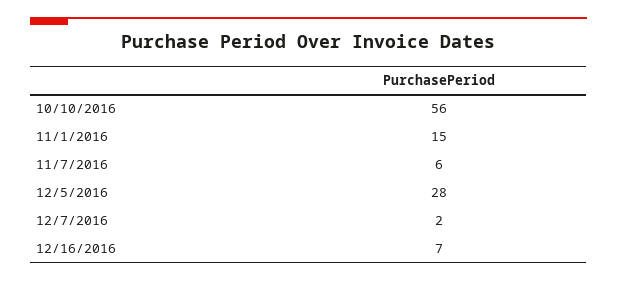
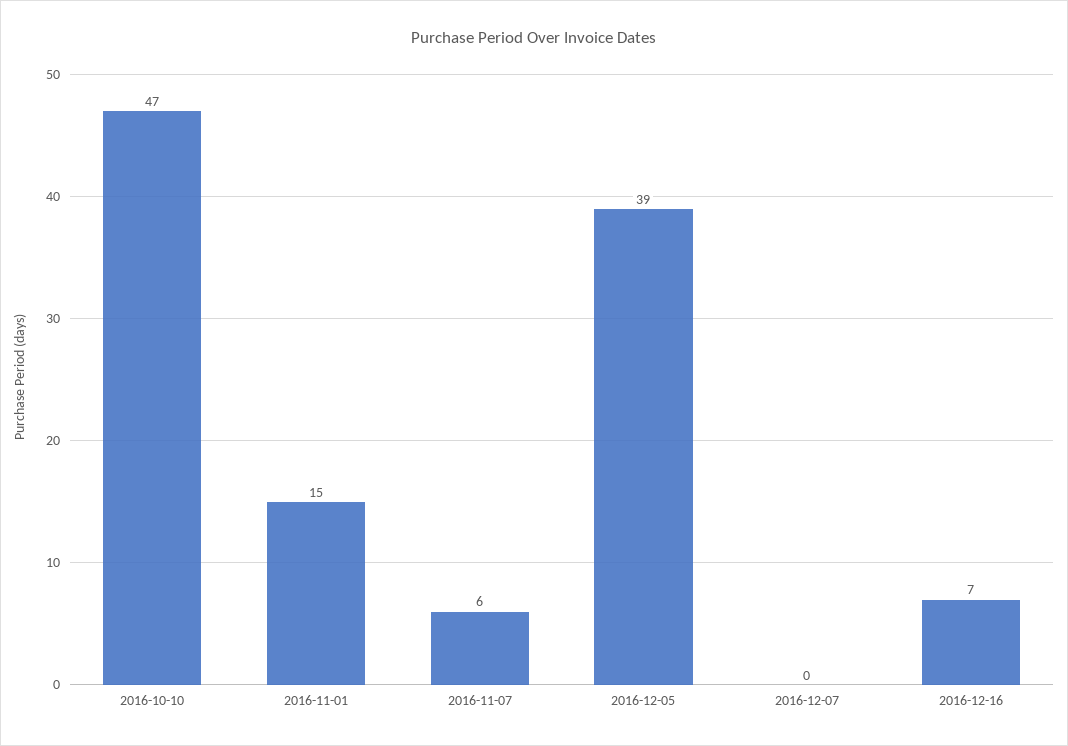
  {
-   "10/10/2016": 56,
+   "10/10/2016": 47,
    "11/1/2016": 15,
    "11/7/2016": 6,
-   "12/5/2016": 28,
+   "12/5/2016": 39,
-   "12/7/2016": 2,
+   "12/7/2016": 0,
    "12/16/2016": 7
  }

